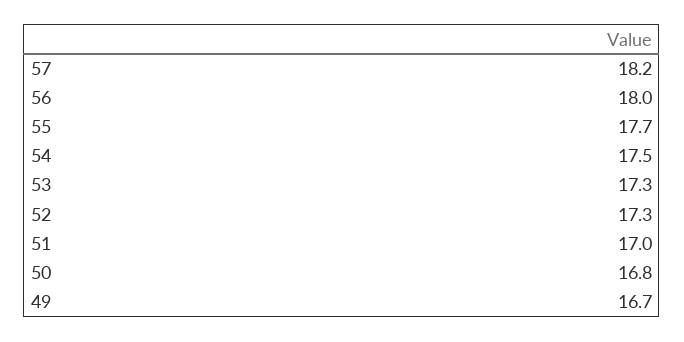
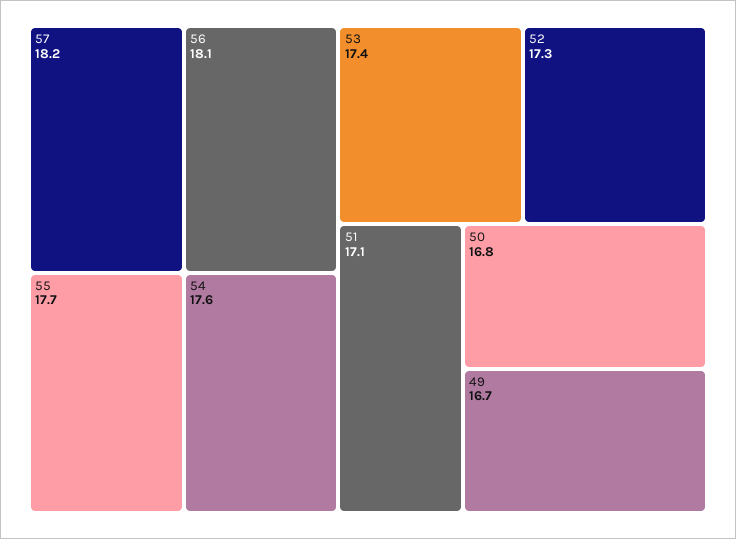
  {
    "57": 18.2,
-   "56": 18,
+   "56": 18.1,
    "55": 17.7,
-   "54": 17.5,
+   "54": 17.6,
-   "53": 17.3,
+   "53": 17.4,
    "52": 17.3,
-   "51": 17,
+   "51": 17.1,
    "50": 16.8,
    "49": 16.7
  }

